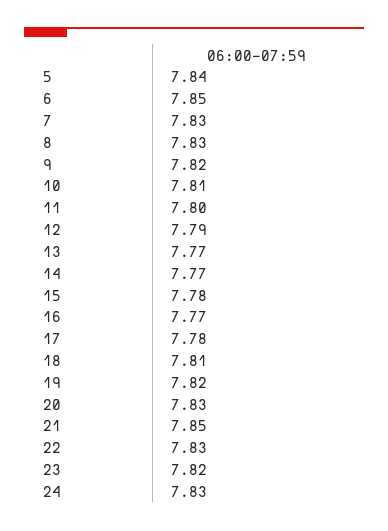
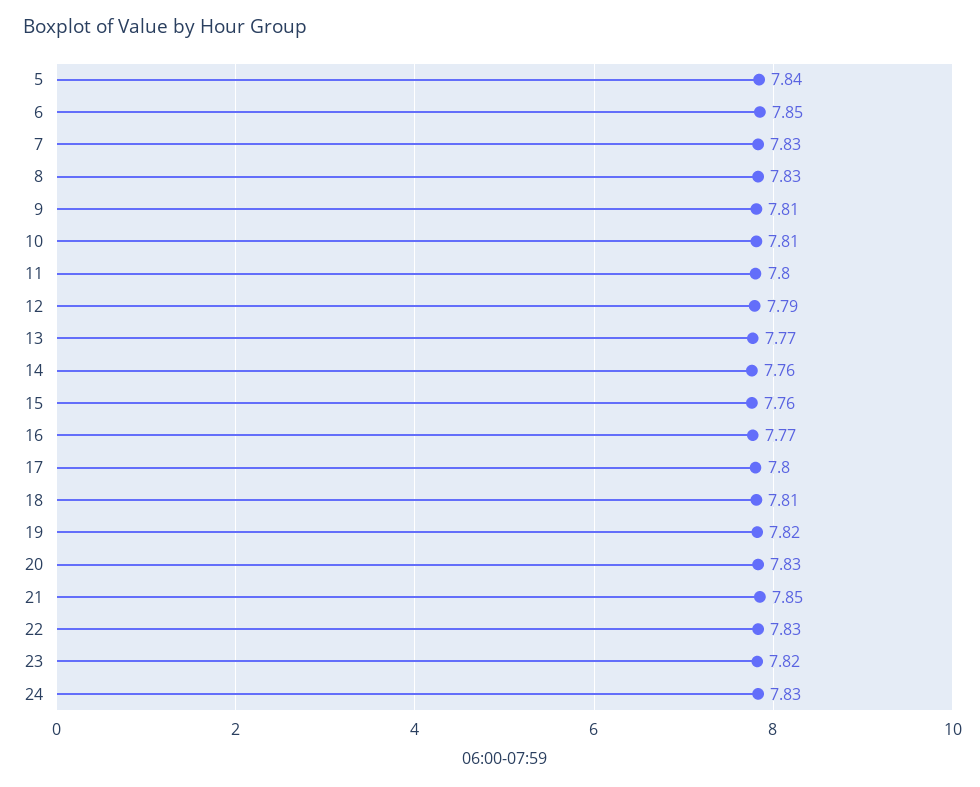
  {
    "5": 7.84,
    "6": 7.85,
    "7": 7.83,
    "8": 7.83,
-   "9": 7.82,
+   "9": 7.81,
    "10": 7.81,
    "11": 7.8,
    "12": 7.79,
    "13": 7.77,
-   "14": 7.77,
+   "14": 7.76,
-   "15": 7.78,
+   "15": 7.76,
    "16": 7.77,
-   "17": 7.78,
+   "17": 7.8,
    "18": 7.81,
    "19": 7.82,
    "20": 7.83,
    "21": 7.85,
    "22": 7.83,
    "23": 7.82,
    "24": 7.83
  }

